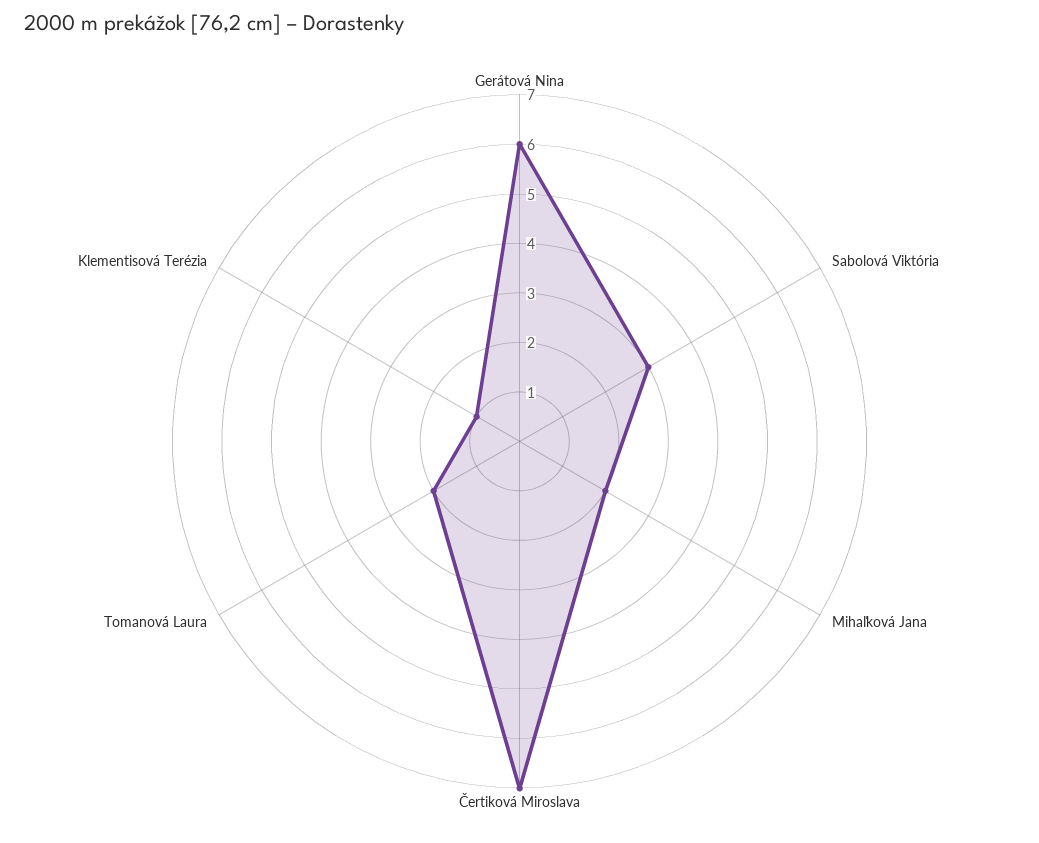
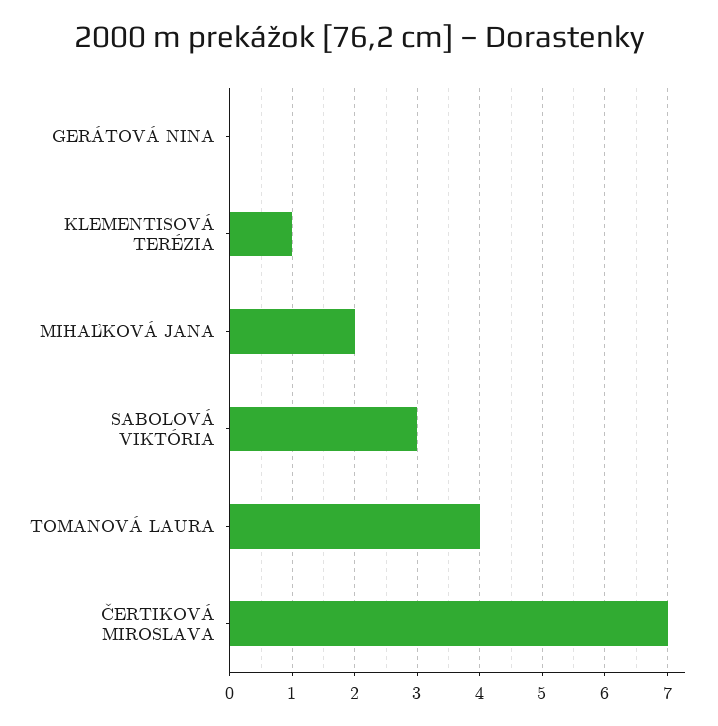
  {
-   "Gerátová Nina": 6,
+   "Gerátová Nina": 0,
    "Sabolová Viktória": 3,
    "Mihaľková Jana": 2,
    "Čertiková Miroslava": 7,
-   "Tomanová Laura": 2,
+   "Tomanová Laura": 4,
    "Klementisová Terézia": 1
  }

